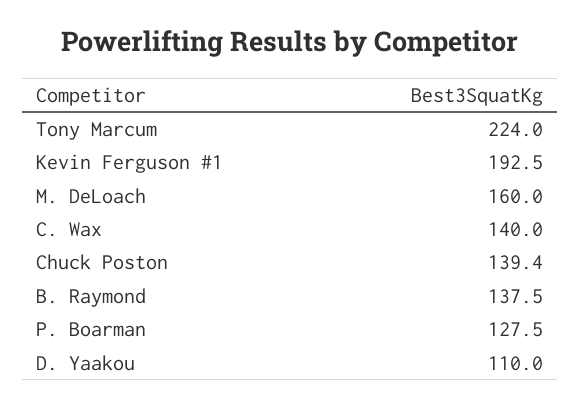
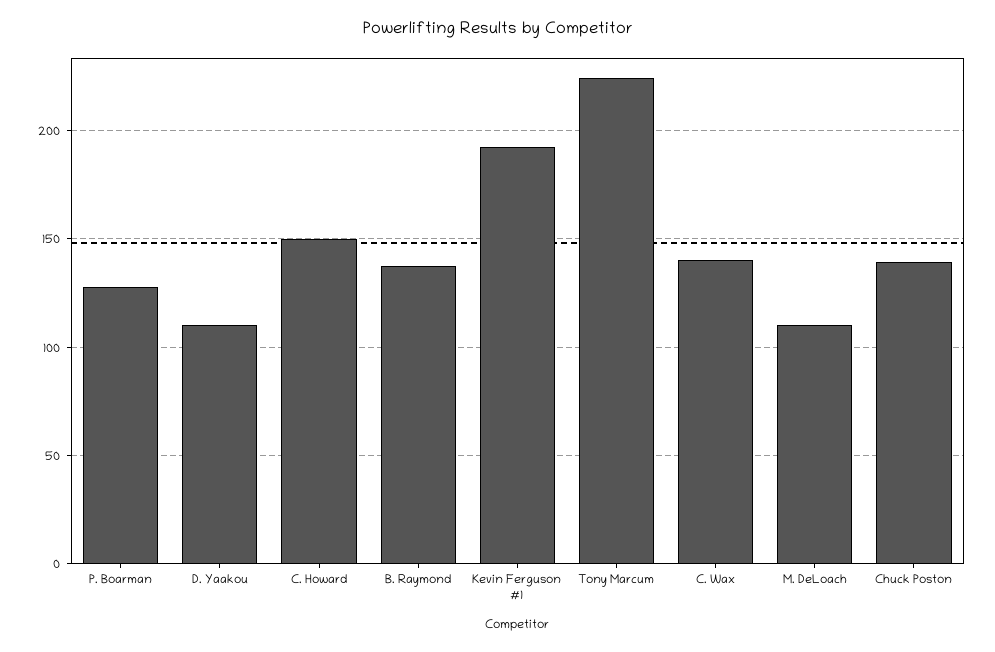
  {
    "Tony Marcum": 224,
    "Kevin Ferguson #1": 192.5,
-   "M. DeLoach": 160,
+   "M. DeLoach": 110,
    "C. Wax": 140,
    "Chuck Poston": 139.4,
    "B. Raymond": 137.5,
    "P. Boarman": 127.5,
-   "D. Yaakou": 110
+   "D. Yaakou": 110,
+   "C. Howard": 150
  }

